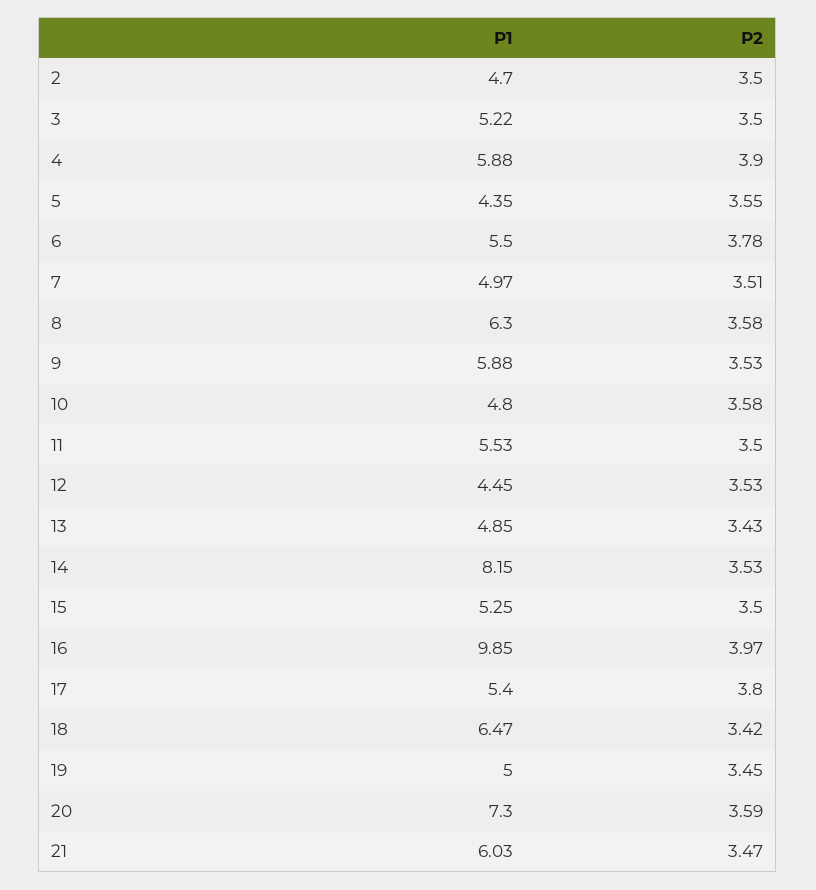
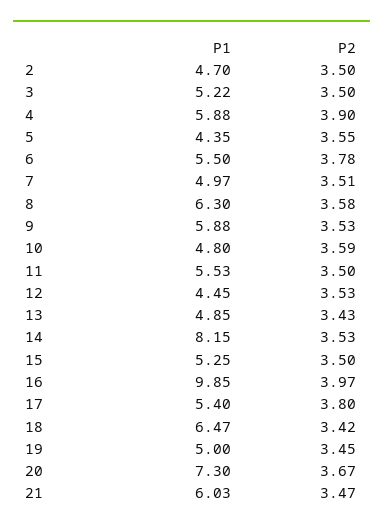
  {
    "P1": {
      "2": 4.7,
      "3": 5.22,
      "4": 5.88,
      "5": 4.35,
      "6": 5.5,
      "7": 4.97,
      "8": 6.3,
      "9": 5.88,
      "10": 4.8,
      "11": 5.53,
      "12": 4.45,
      "13": 4.85,
      "14": 8.15,
      "15": 5.25,
      "16": 9.85,
      "17": 5.4,
      "18": 6.47,
      "19": 5,
      "20": 7.3,
      "21": 6.03
    },
    "P2": {
      "2": 3.5,
      "3": 3.5,
      "4": 3.9,
      "5": 3.55,
      "6": 3.78,
      "7": 3.51,
      "8": 3.58,
      "9": 3.53,
-     "10": 3.58,
+     "10": 3.59,
      "11": 3.5,
      "12": 3.53,
      "13": 3.43,
      "14": 3.53,
      "15": 3.5,
      "16": 3.97,
      "17": 3.8,
      "18": 3.42,
      "19": 3.45,
-     "20": 3.59,
+     "20": 3.67,
      "21": 3.47
    }
  }

